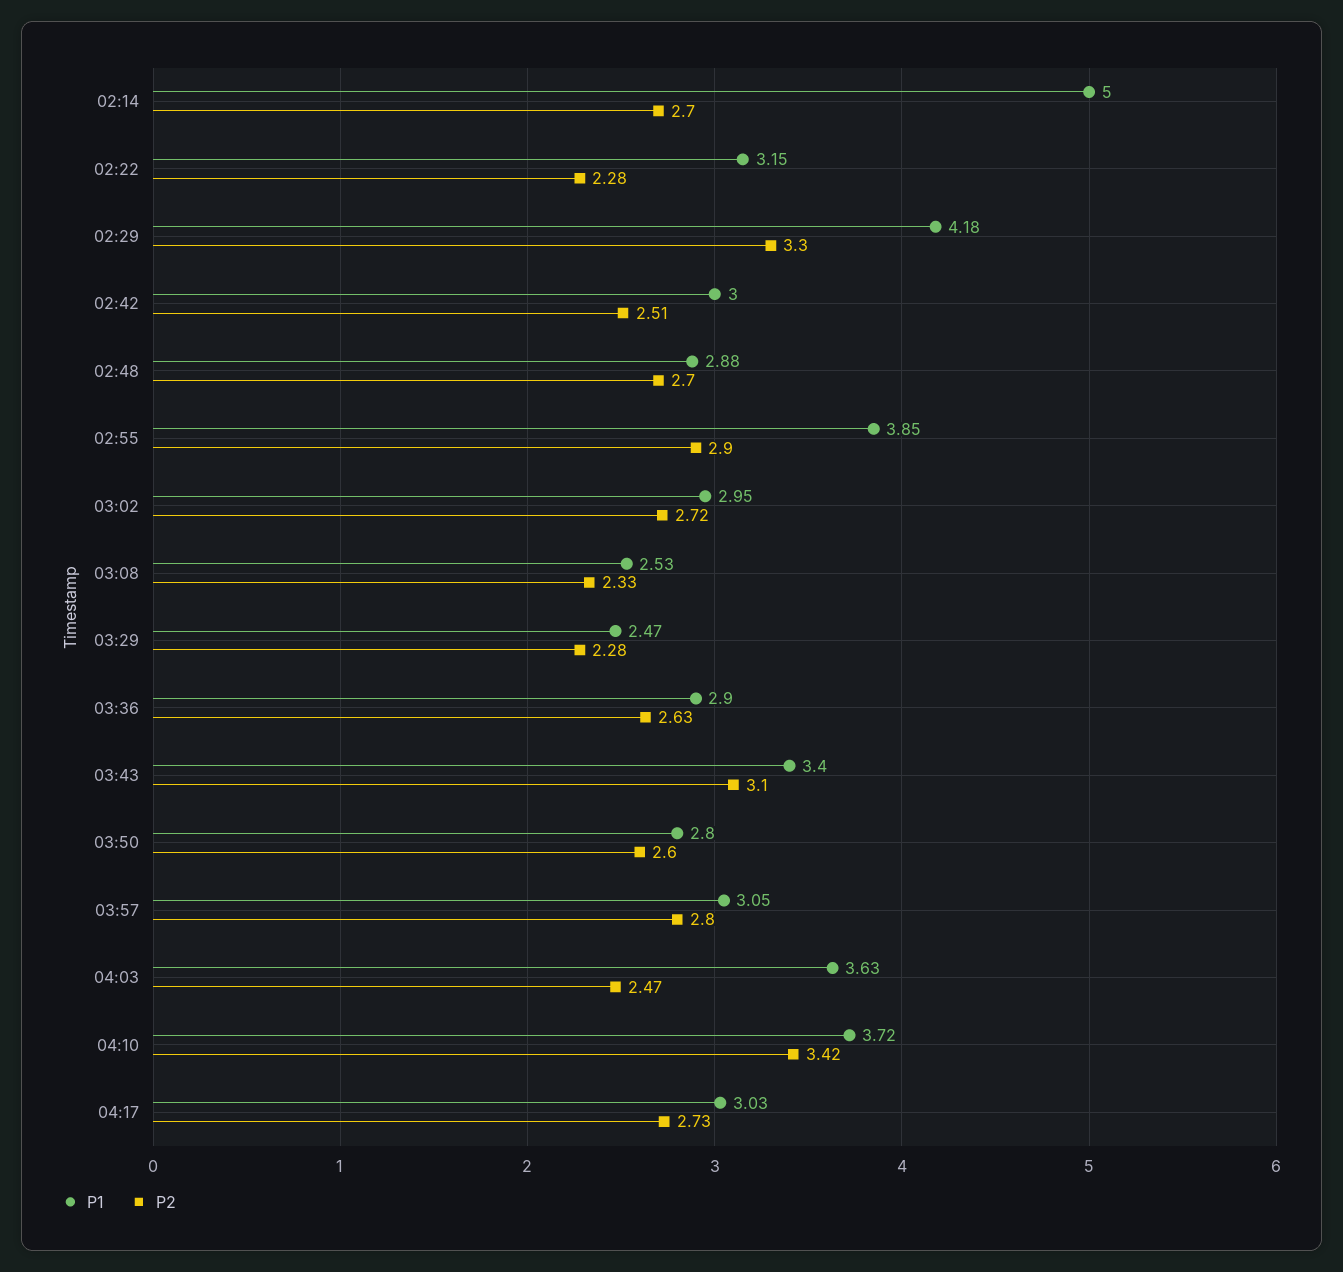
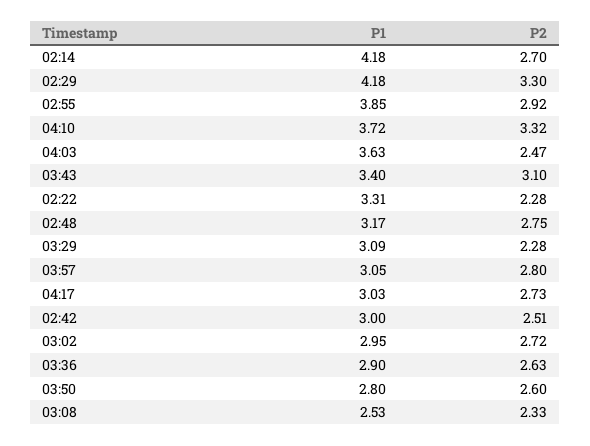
  {
    "P1": {
-     "02:14": 5,
+     "02:14": 4.18,
-     "02:22": 3.15,
+     "02:22": 3.31,
      "02:29": 4.18,
      "02:42": 3,
-     "02:48": 2.88,
+     "02:48": 3.17,
      "02:55": 3.85,
      "03:02": 2.95,
      "03:08": 2.53,
-     "03:29": 2.47,
+     "03:29": 3.09,
      "03:36": 2.9,
      "03:43": 3.4,
      "03:50": 2.8,
      "03:57": 3.05,
      "04:03": 3.63,
      "04:10": 3.72,
      "04:17": 3.03
    },
    "P2": {
      "02:14": 2.7,
      "02:22": 2.28,
      "02:29": 3.3,
      "02:42": 2.51,
-     "02:48": 2.7,
+     "02:48": 2.75,
-     "02:55": 2.9,
+     "02:55": 2.92,
      "03:02": 2.72,
      "03:08": 2.33,
      "03:29": 2.28,
      "03:36": 2.63,
      "03:43": 3.1,
      "03:50": 2.6,
      "03:57": 2.8,
      "04:03": 2.47,
-     "04:10": 3.42,
+     "04:10": 3.32,
      "04:17": 2.73
    }
  }

